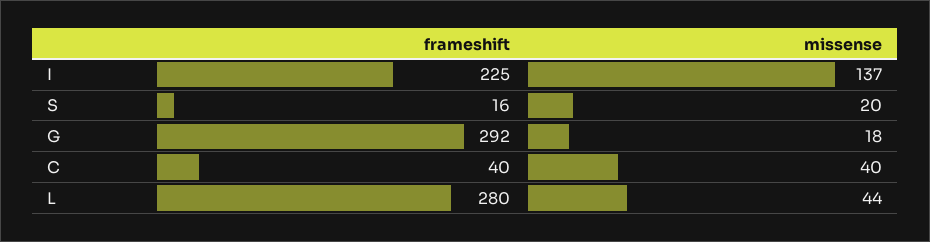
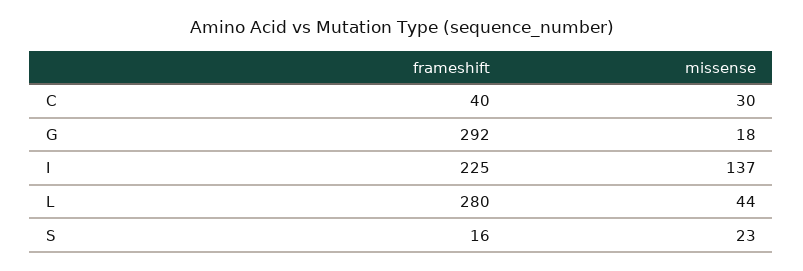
  {
    "frameshift": {
      "I": 225,
      "S": 16,
      "G": 292,
      "C": 40,
      "L": 280
    },
    "missense": {
      "I": 137,
-     "S": 20,
+     "S": 23,
      "G": 18,
-     "C": 40,
+     "C": 30,
      "L": 44
    }
  }

